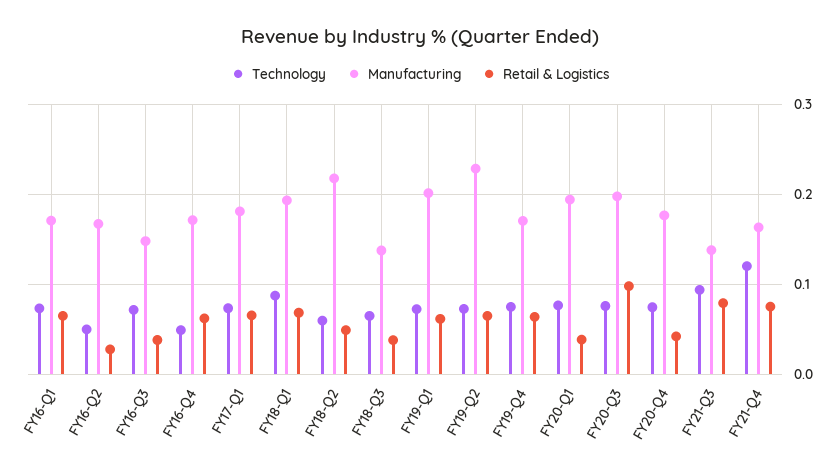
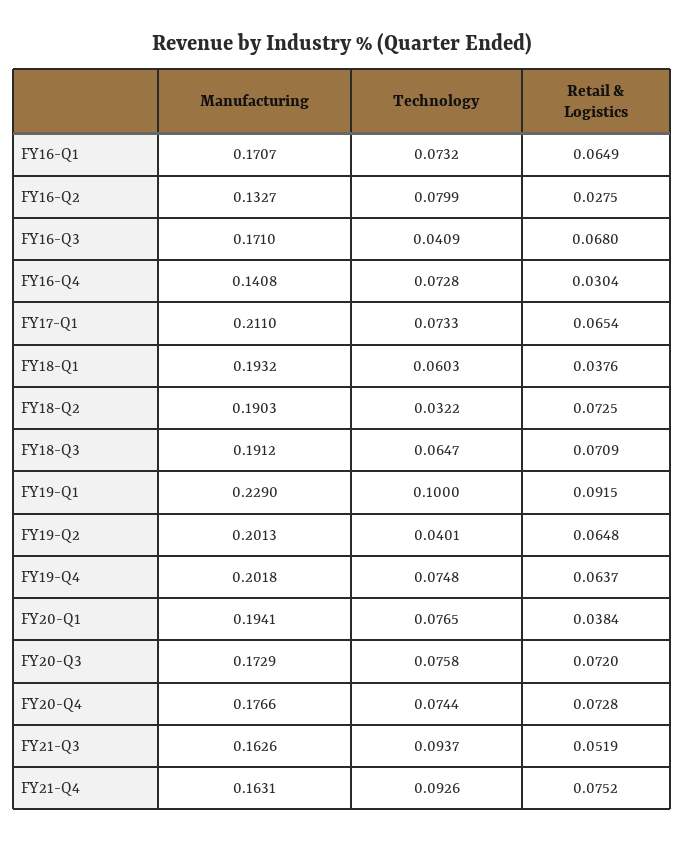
  {
    "Technology": {
      "FY16-Q1": 0.0732,
-     "FY16-Q2": 0.05,
+     "FY16-Q2": 0.0799,
-     "FY16-Q3": 0.07,
+     "FY16-Q3": 0.0409,
-     "FY16-Q4": 0.05,
+     "FY16-Q4": 0.0728,
      "FY17-Q1": 0.0733,
-     "FY18-Q1": 0.09,
+     "FY18-Q1": 0.0603,
-     "FY18-Q2": 0.06,
+     "FY18-Q2": 0.0322,
      "FY18-Q3": 0.0647,
-     "FY19-Q1": 0.07,
+     "FY19-Q1": 0.1,
-     "FY19-Q2": 0.07,
+     "FY19-Q2": 0.0401,
      "FY19-Q4": 0.0748,
      "FY20-Q1": 0.0765,
      "FY20-Q3": 0.0758,
      "FY20-Q4": 0.0744,
      "FY21-Q3": 0.0937,
-     "FY21-Q4": 0.12
+     "FY21-Q4": 0.0926
    },
    "Manufacturing": {
      "FY16-Q1": 0.1707,
-     "FY16-Q2": 0.17,
+     "FY16-Q2": 0.1327,
-     "FY16-Q3": 0.15,
+     "FY16-Q3": 0.171,
-     "FY16-Q4": 0.17,
+     "FY16-Q4": 0.1408,
-     "FY17-Q1": 0.18,
+     "FY17-Q1": 0.211,
      "FY18-Q1": 0.1932,
-     "FY18-Q2": 0.22,
+     "FY18-Q2": 0.1903,
-     "FY18-Q3": 0.14,
+     "FY18-Q3": 0.1912,
-     "FY19-Q1": 0.2,
+     "FY19-Q1": 0.229,
-     "FY19-Q2": 0.23,
+     "FY19-Q2": 0.2013,
-     "FY19-Q4": 0.17,
+     "FY19-Q4": 0.2018,
      "FY20-Q1": 0.1941,
-     "FY20-Q3": 0.2,
+     "FY20-Q3": 0.1729,
      "FY20-Q4": 0.1766,
-     "FY21-Q3": 0.14,
+     "FY21-Q3": 0.1626,
      "FY21-Q4": 0.1631
    },
    "Retail & Logistics": {
      "FY16-Q1": 0.0649,
      "FY16-Q2": 0.0275,
-     "FY16-Q3": 0.04,
+     "FY16-Q3": 0.068,
-     "FY16-Q4": 0.06,
+     "FY16-Q4": 0.0304,
      "FY17-Q1": 0.0654,
-     "FY18-Q1": 0.07,
+     "FY18-Q1": 0.0376,
-     "FY18-Q2": 0.05,
+     "FY18-Q2": 0.0725,
-     "FY18-Q3": 0.04,
+     "FY18-Q3": 0.0709,
-     "FY19-Q1": 0.06,
+     "FY19-Q1": 0.0915,
      "FY19-Q2": 0.0648,
      "FY19-Q4": 0.0637,
      "FY20-Q1": 0.0384,
-     "FY20-Q3": 0.1,
+     "FY20-Q3": 0.072,
-     "FY20-Q4": 0.04,
+     "FY20-Q4": 0.0728,
-     "FY21-Q3": 0.08,
+     "FY21-Q3": 0.0519,
      "FY21-Q4": 0.0752
    }
  }

